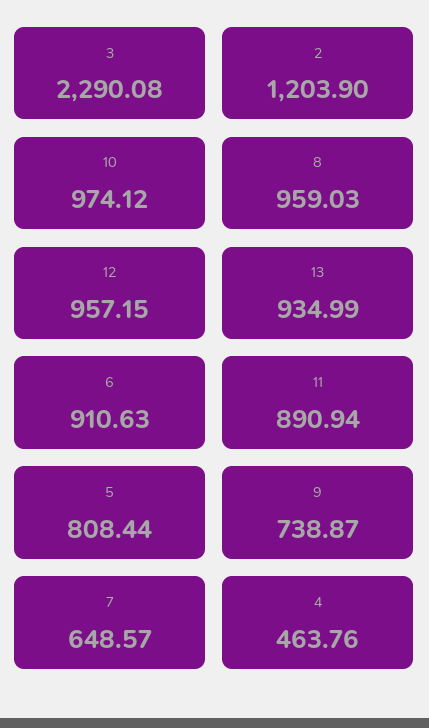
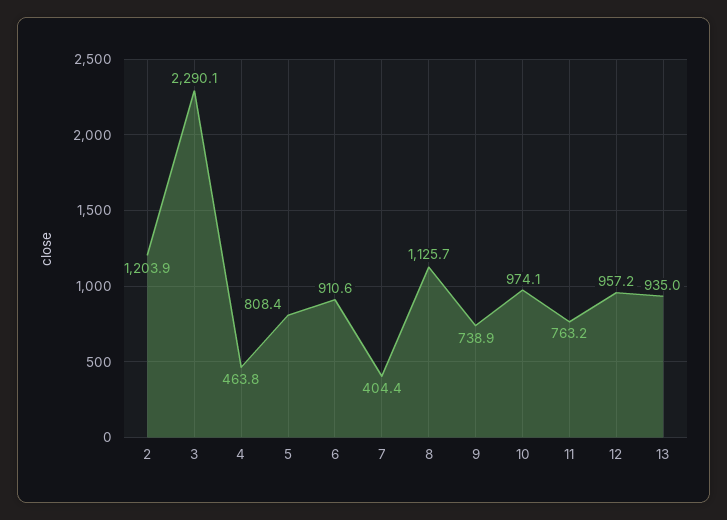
  {
    "3": 2290.08,
    "2": 1203.9,
    "10": 974.12,
-   "8": 959.03,
+   "8": 1125.7,
    "12": 957.15,
    "13": 934.99,
    "6": 910.63,
-   "11": 890.94,
+   "11": 763.2,
    "5": 808.44,
    "9": 738.87,
-   "7": 648.57,
+   "7": 404.4,
    "4": 463.76
  }

